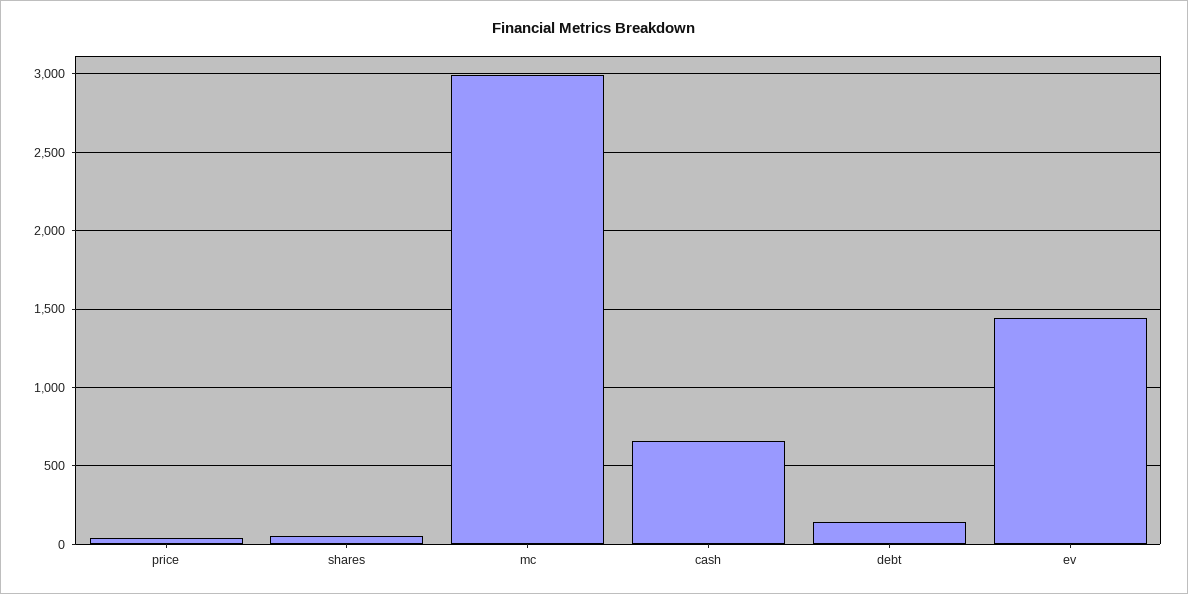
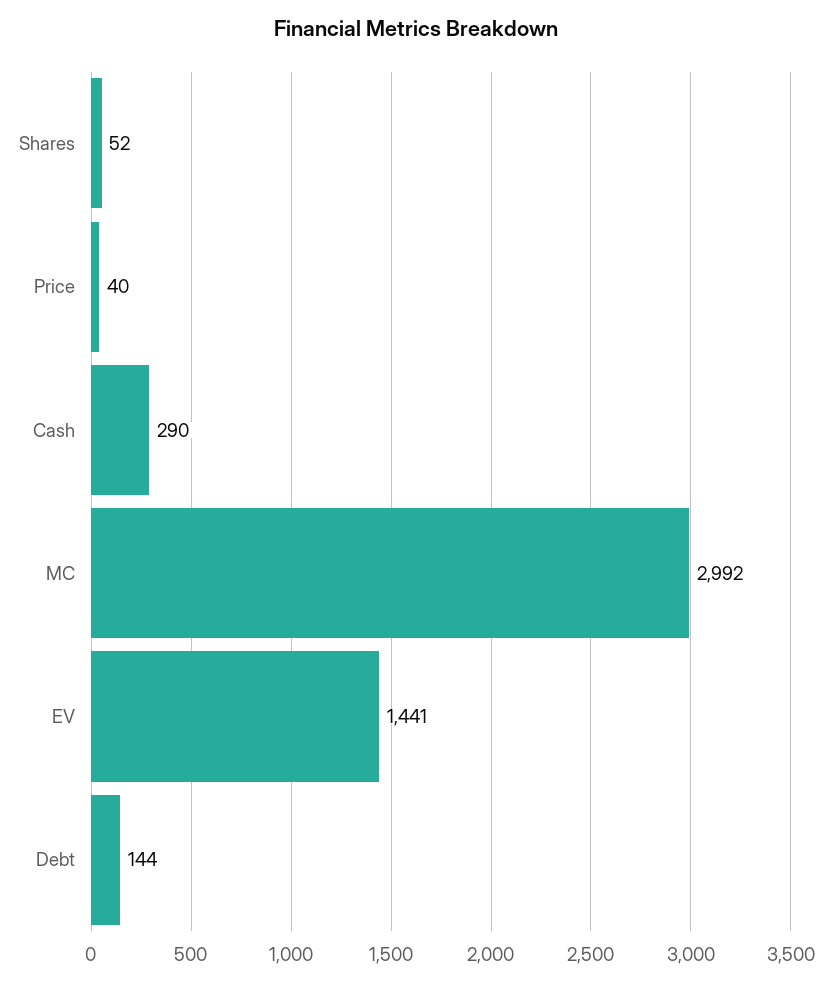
  {
    "price": 40,
    "shares": 52,
    "mc": 2992,
-   "cash": 650,
+   "cash": 290,
    "debt": 144,
    "ev": 1441
  }

